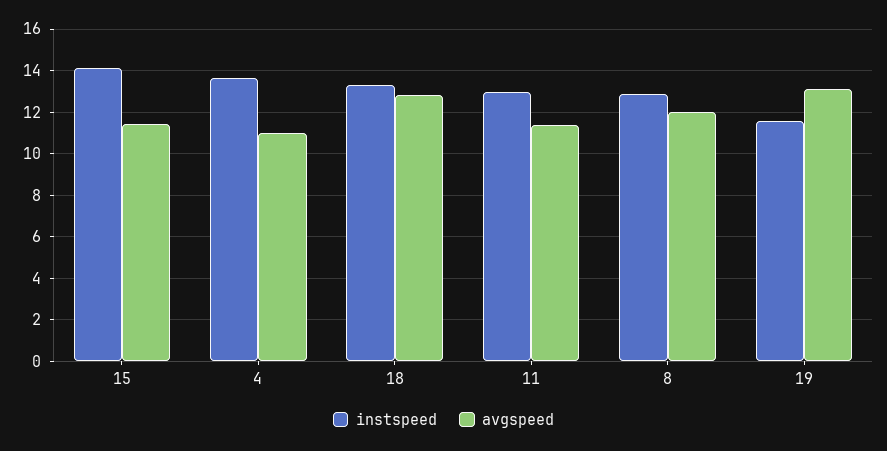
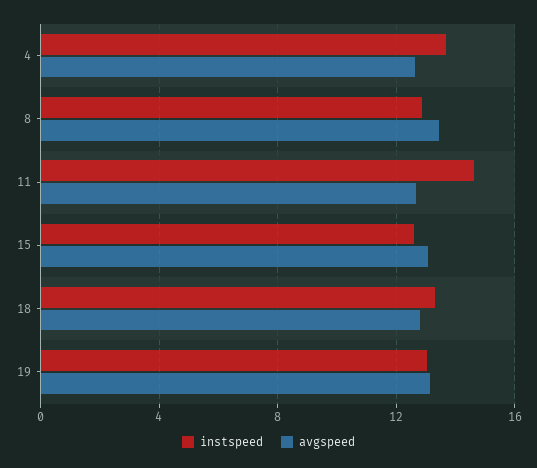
  {
    "instspeed": {
-     "15": 14,
+     "15": 12.5,
      "4": 13.5,
      "18": 13.5,
-     "11": 13,
+     "11": 14.5,
      "8": 13,
-     "19": 11.5
+     "19": 13
    },
    "avgspeed": {
-     "15": 11.5,
+     "15": 13,
-     "4": 11,
+     "4": 12.5,
      "18": 13,
-     "11": 11.5,
+     "11": 12.5,
-     "8": 12,
+     "8": 13.5,
      "19": 13
    }
  }

